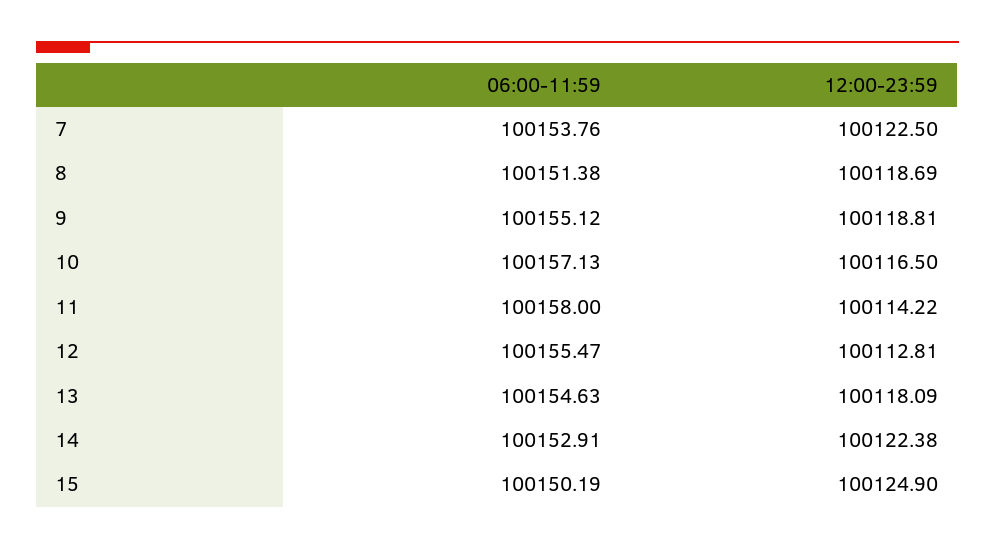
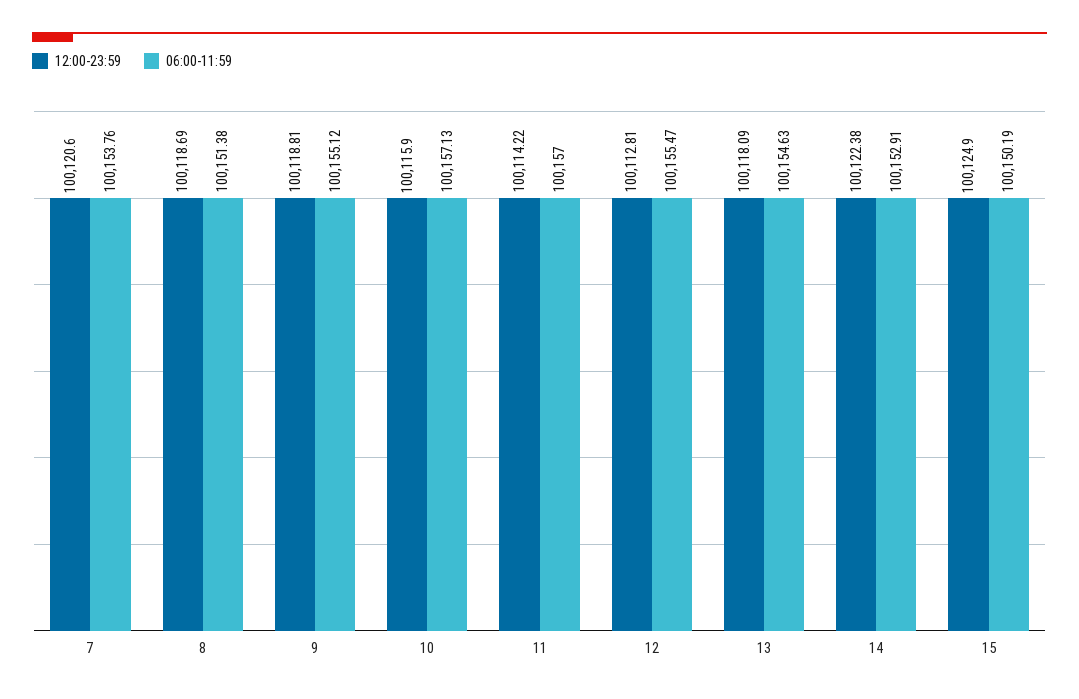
  {
    "06:00-11:59": {
      "7": 100153.76,
      "8": 100151.38,
      "9": 100155.12,
      "10": 100157.13,
-     "11": 100158,
+     "11": 100157,
      "12": 100155.47,
      "13": 100154.63,
      "14": 100152.91,
      "15": 100150.19
    },
    "12:00-23:59": {
-     "7": 100122.5,
+     "7": 100120.6,
      "8": 100118.69,
      "9": 100118.81,
-     "10": 100116.5,
+     "10": 100115.9,
      "11": 100114.22,
      "12": 100112.81,
      "13": 100118.09,
      "14": 100122.38,
      "15": 100124.9
    }
  }

